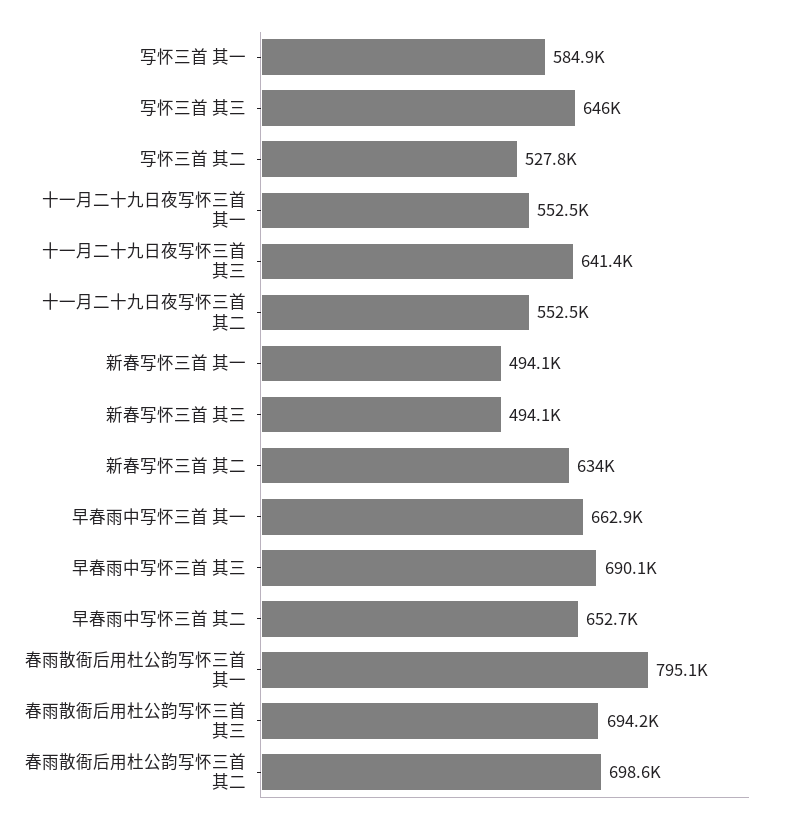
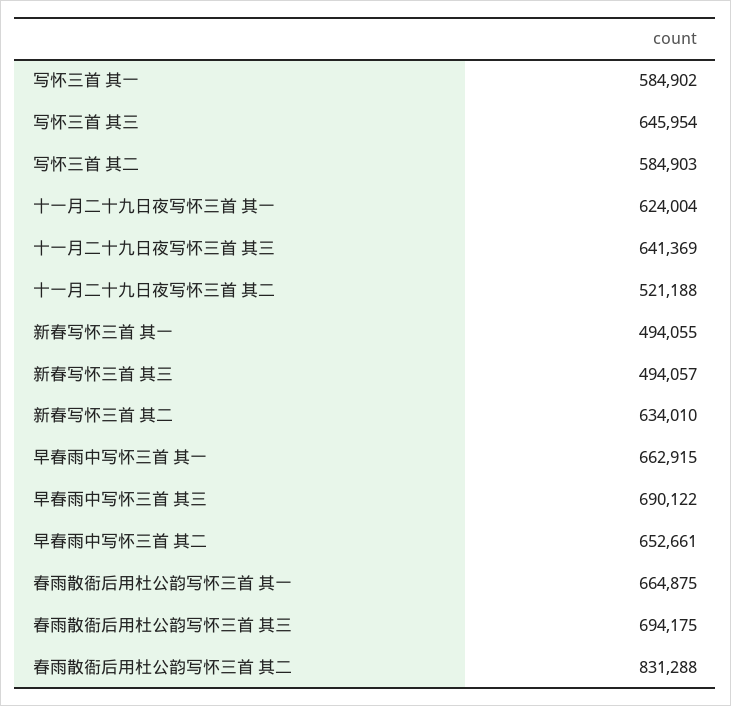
  {
    "写怀三首 其一": 584902,
    "写怀三首 其三": 645954,
-   "写怀三首 其二": 527800,
+   "写怀三首 其二": 584903,
-   "十一月二十九日夜写怀三首 其一": 552500,
+   "十一月二十九日夜写怀三首 其一": 624004,
    "十一月二十九日夜写怀三首 其三": 641369,
-   "十一月二十九日夜写怀三首 其二": 552500,
+   "十一月二十九日夜写怀三首 其二": 521188,
    "新春写怀三首 其一": 494055,
    "新春写怀三首 其三": 494057,
    "新春写怀三首 其二": 634010,
    "早春雨中写怀三首 其一": 662915,
    "早春雨中写怀三首 其三": 690122,
    "早春雨中写怀三首 其二": 652661,
-   "春雨散衙后用杜公韵写怀三首 其一": 795100,
+   "春雨散衙后用杜公韵写怀三首 其一": 664875,
    "春雨散衙后用杜公韵写怀三首 其三": 694175,
-   "春雨散衙后用杜公韵写怀三首 其二": 698600
+   "春雨散衙后用杜公韵写怀三首 其二": 831288
  }

